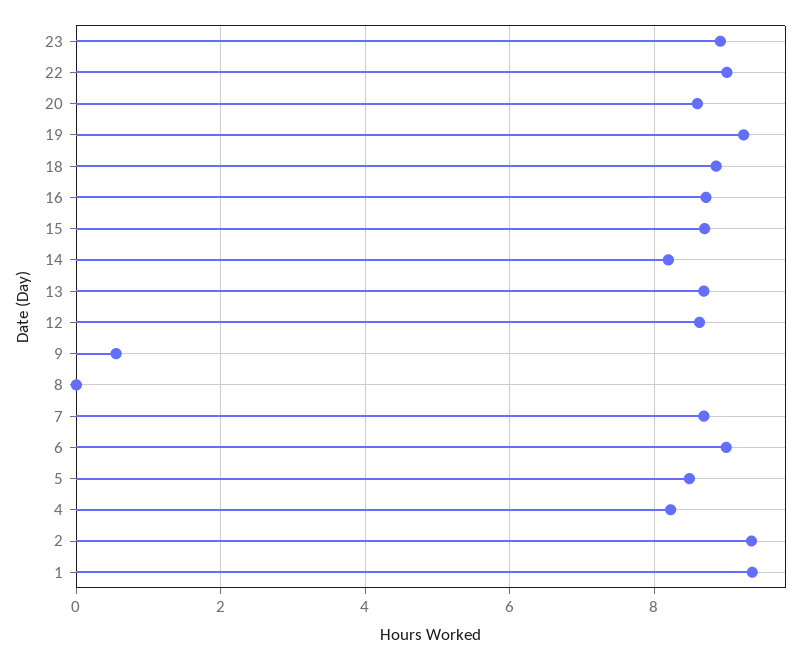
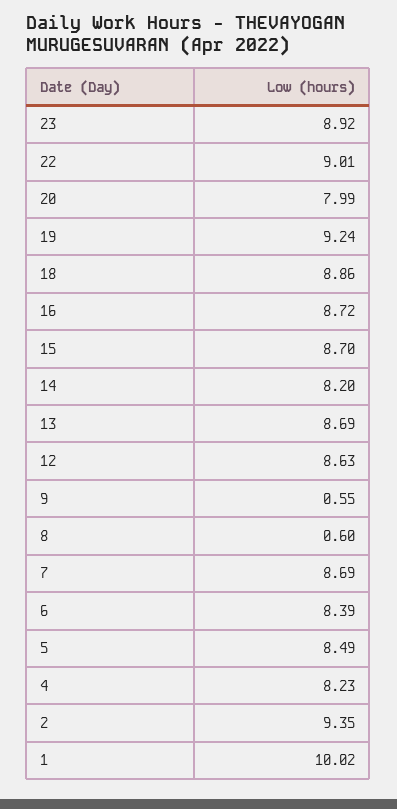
  {
    "23": 8.92,
    "22": 9.01,
-   "20": 8.6,
+   "20": 7.99,
    "19": 9.24,
    "18": 8.86,
    "16": 8.72,
    "15": 8.7,
    "14": 8.2,
    "13": 8.69,
    "12": 8.63,
    "9": 0.55,
-   "8": 0,
+   "8": 0.6,
    "7": 8.69,
-   "6": 9,
+   "6": 8.39,
    "5": 8.49,
    "4": 8.23,
    "2": 9.35,
-   "1": 9.4
+   "1": 10.02
  }

